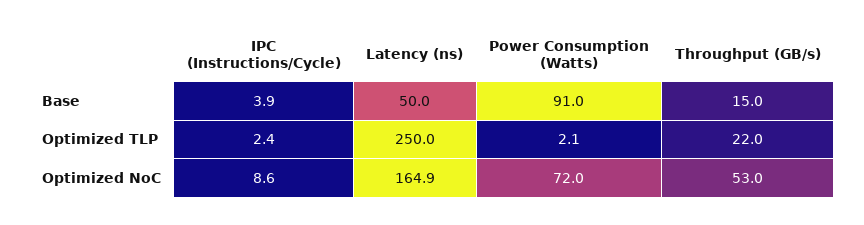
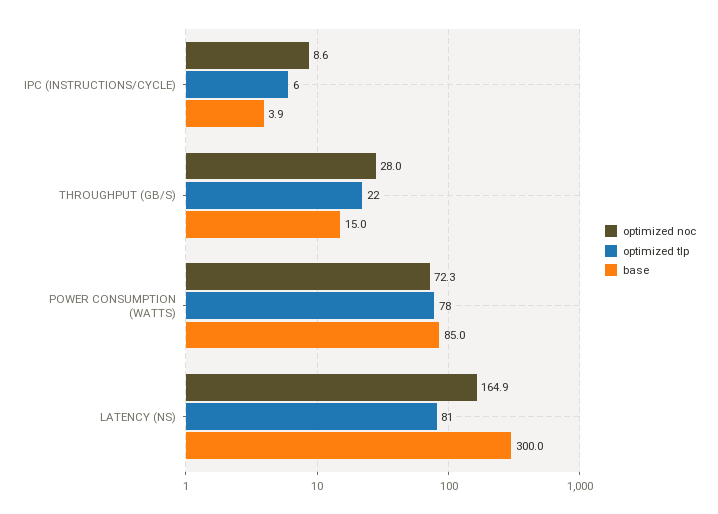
  {
    "Base": {
      "IPC (Instructions/Cycle)": 3.9,
-     "Latency (ns)": 50,
+     "Latency (ns)": 300,
-     "Power Consumption (Watts)": 91,
+     "Power Consumption (Watts)": 85,
      "Throughput (GB/s)": 15
    },
    "Optimized TLP": {
-     "IPC (Instructions/Cycle)": 2.4,
+     "IPC (Instructions/Cycle)": 6,
-     "Latency (ns)": 250,
+     "Latency (ns)": 81,
-     "Power Consumption (Watts)": 2.1,
+     "Power Consumption (Watts)": 78,
      "Throughput (GB/s)": 22
    },
    "Optimized NoC": {
      "IPC (Instructions/Cycle)": 8.6,
      "Latency (ns)": 164.9,
-     "Power Consumption (Watts)": 72,
+     "Power Consumption (Watts)": 72.3,
-     "Throughput (GB/s)": 53
+     "Throughput (GB/s)": 28
    }
  }

